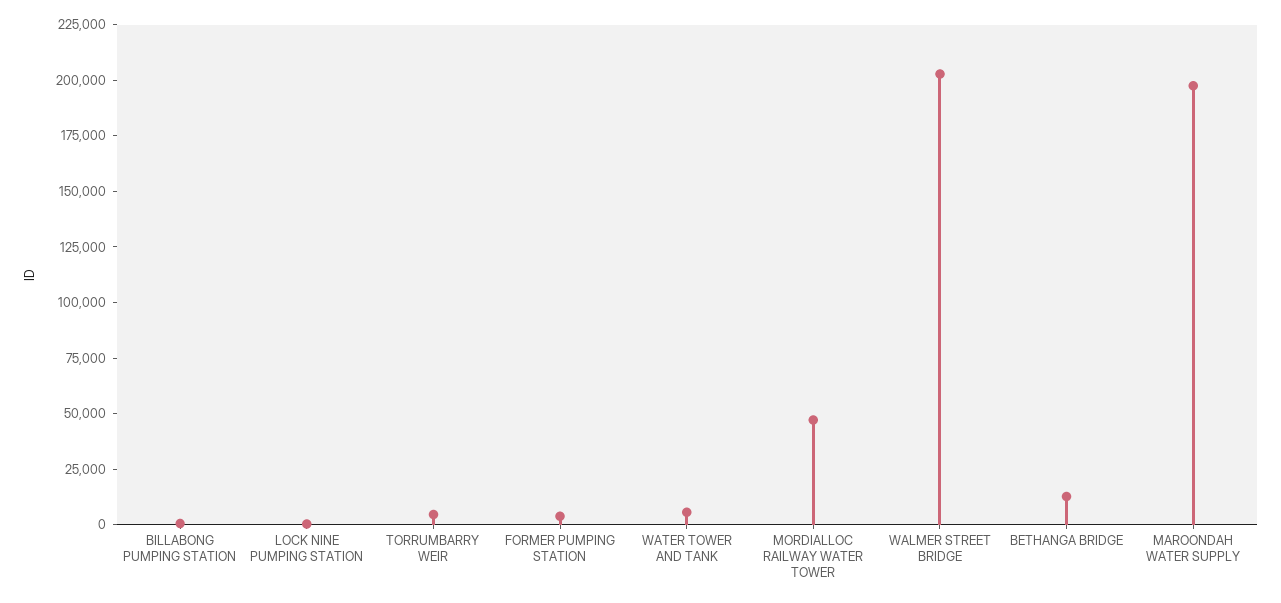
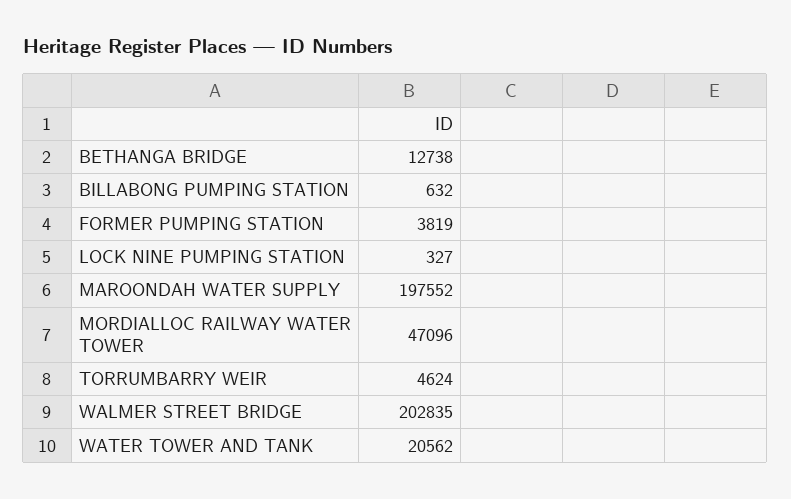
  {
    "BILLABONG PUMPING STATION": 632,
    "LOCK NINE PUMPING STATION": 327,
    "TORRUMBARRY WEIR": 4624,
    "FORMER PUMPING STATION": 3819,
-   "WATER TOWER AND TANK": 5000,
+   "WATER TOWER AND TANK": 20562,
    "MORDIALLOC RAILWAY WATER TOWER": 47096,
    "WALMER STREET BRIDGE": 202835,
    "BETHANGA BRIDGE": 12738,
    "MAROONDAH WATER SUPPLY": 197552
  }

